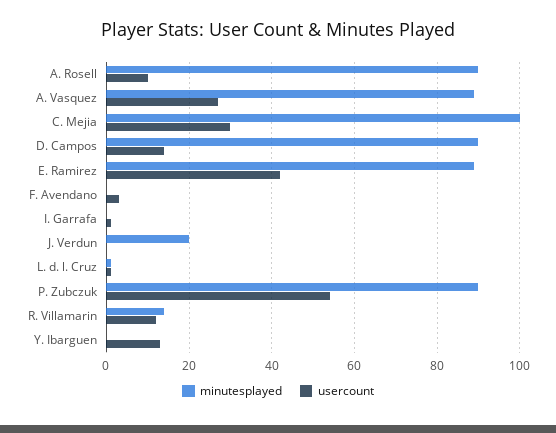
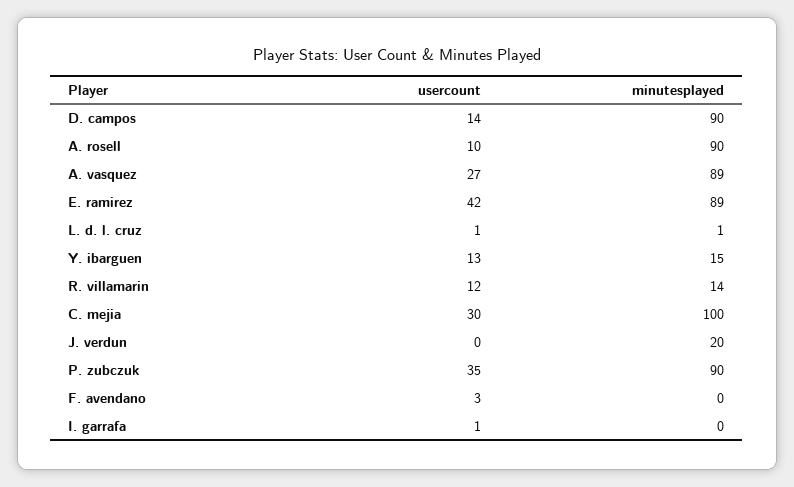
  {
    "minutesplayed": {
      "A. Rosell": 90,
      "A. Vasquez": 89,
      "C. Mejia": 100,
      "D. Campos": 90,
      "E. Ramirez": 89,
      "F. Avendano": 0,
      "I. Garrafa": 0,
      "J. Verdun": 20,
      "L. d. l. Cruz": 1,
      "P. Zubczuk": 90,
      "R. Villamarin": 14,
-     "Y. Ibarguen": 0
+     "Y. Ibarguen": 15
    },
    "usercount": {
      "A. Rosell": 10,
      "A. Vasquez": 27,
      "C. Mejia": 30,
      "D. Campos": 14,
      "E. Ramirez": 42,
      "F. Avendano": 3,
      "I. Garrafa": 1,
      "J. Verdun": 0,
      "L. d. l. Cruz": 1,
-     "P. Zubczuk": 55,
+     "P. Zubczuk": 35,
      "R. Villamarin": 12,
      "Y. Ibarguen": 13
    }
  }

